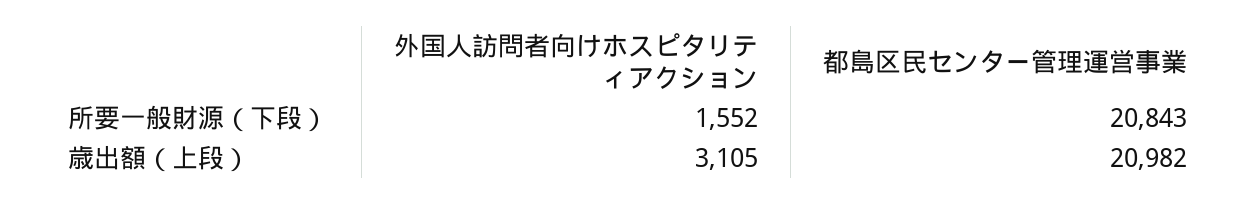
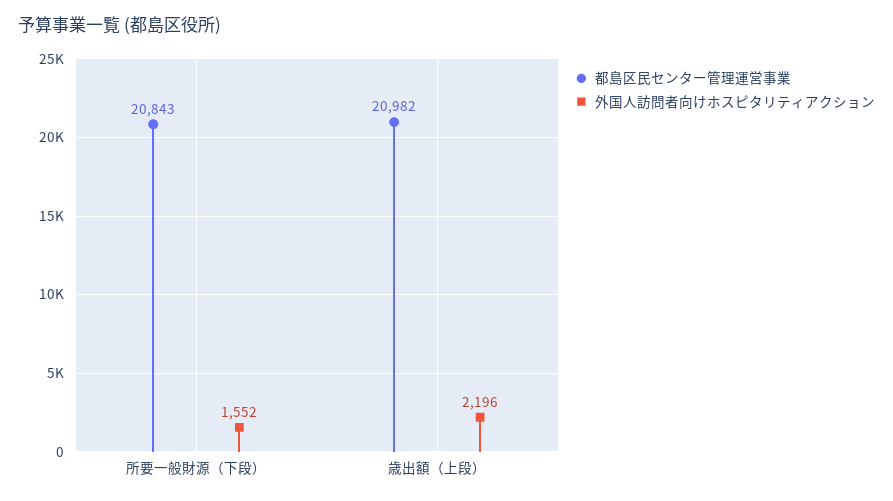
  {
    "外国人訪問者向けホスピタリティアクション": {
      "所要一般財源（下段）": 1552,
-     "歳出額（上段）": 3105
+     "歳出額（上段）": 2196
    },
    "都島区民センター管理運営事業": {
      "所要一般財源（下段）": 20843,
      "歳出額（上段）": 20982
    }
  }

